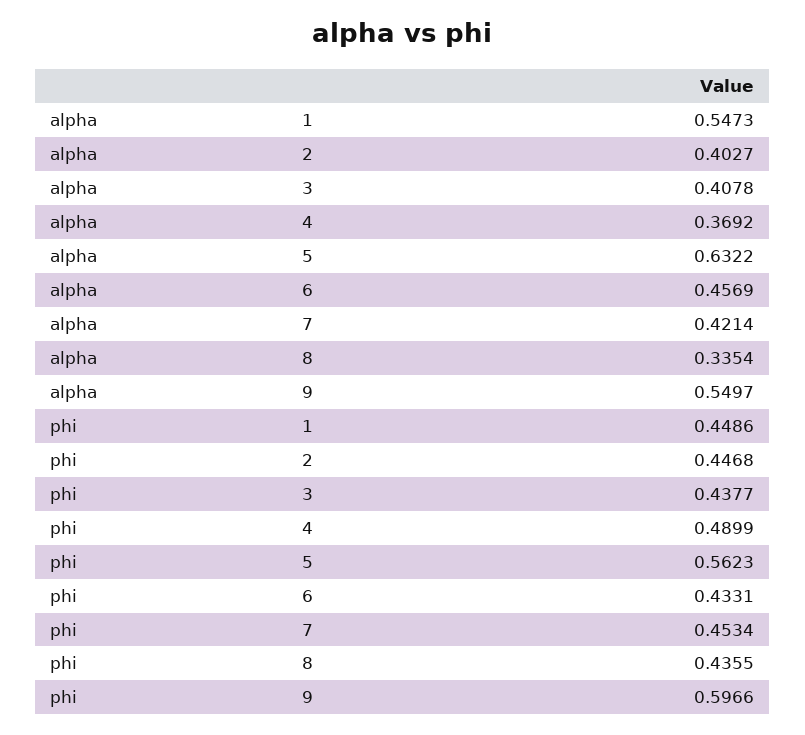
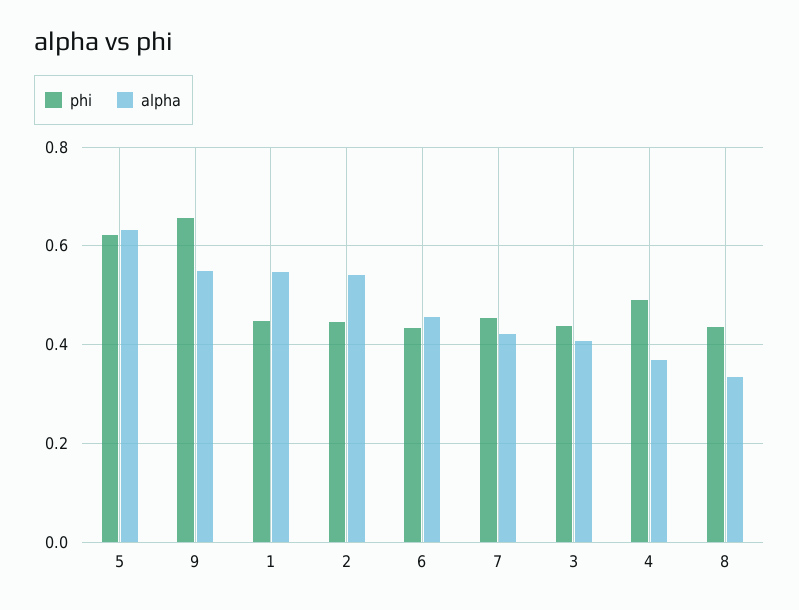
  {
    "alpha": {
      "1": 0.5473,
-     "2": 0.4027,
+     "2": 0.54,
      "3": 0.4078,
      "4": 0.3692,
      "5": 0.6322,
      "6": 0.4569,
      "7": 0.4214,
      "8": 0.3354,
      "9": 0.5497
    },
    "phi": {
      "1": 0.4486,
      "2": 0.4468,
      "3": 0.4377,
      "4": 0.4899,
-     "5": 0.5623,
+     "5": 0.62,
      "6": 0.4331,
      "7": 0.4534,
      "8": 0.4355,
-     "9": 0.5966
+     "9": 0.66
    }
  }

